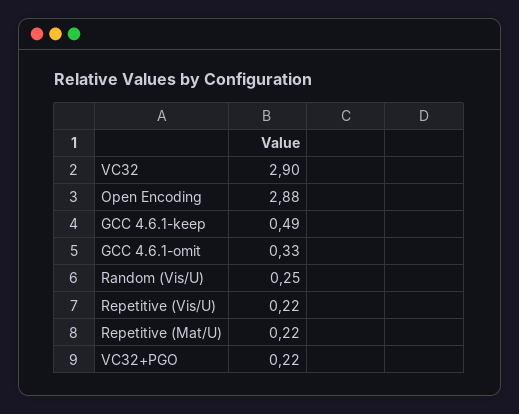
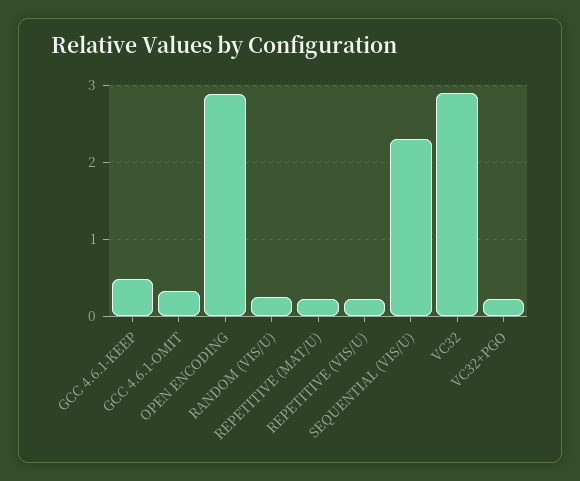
  {
    "VC32": 2.9,
    "Open Encoding": 2.88,
    "GCC 4.6.1-keep": 0.49,
    "GCC 4.6.1-omit": 0.33,
    "Random (Vis/U)": 0.25,
    "Repetitive (Vis/U)": 0.22,
    "Repetitive (Mat/U)": 0.22,
-   "VC32+PGO": 0.22
+   "VC32+PGO": 0.22,
+   "SEQUENTIAL (VIS/U)": 2.3
  }

